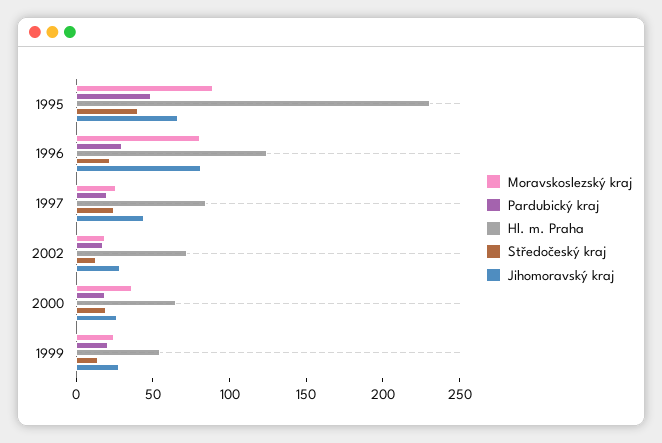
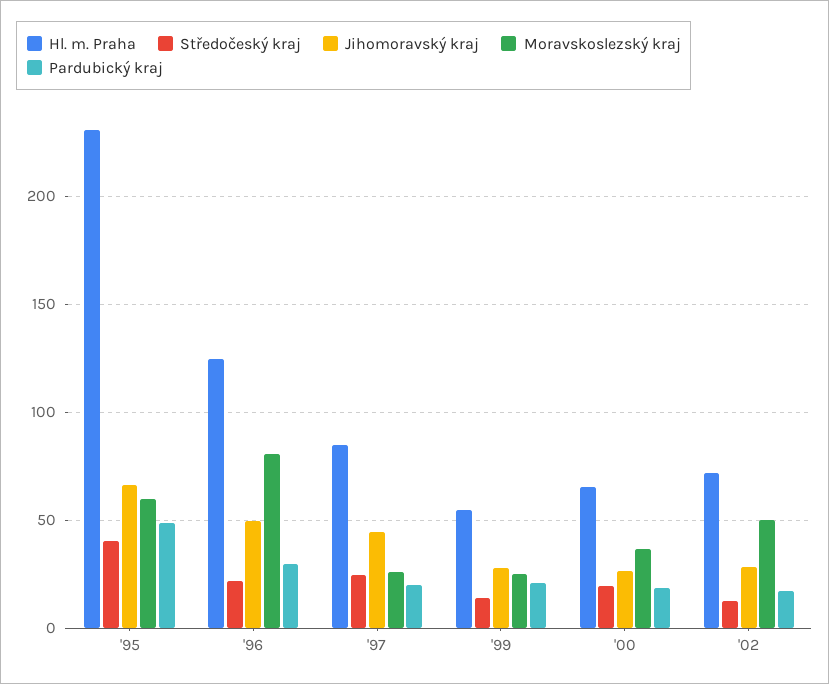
  {
    "Moravskoslezský kraj": {
-     "1995": 90,
+     "1995": 60,
      "1996": 80,
      "1997": 25,
-     "2002": 20,
+     "2002": 50,
      "2000": 35,
      "1999": 25
    },
    "Pardubický kraj": {
      "1995": 50,
      "1996": 30,
      "1997": 20,
      "2002": 20,
      "2000": 20,
      "1999": 20
    },
    "Hl. m. Praha": {
      "1995": 230,
      "1996": 125,
      "1997": 85,
      "2002": 70,
      "2000": 65,
      "1999": 55
    },
    "Středočeský kraj": {
      "1995": 40,
      "1996": 20,
      "1997": 25,
      "2002": 15,
      "2000": 20,
      "1999": 15
    },
    "Jihomoravský kraj": {
      "1995": 65,
-     "1996": 80,
+     "1996": 50,
      "1997": 45,
      "2002": 30,
      "2000": 25,
      "1999": 30
    }
  }

